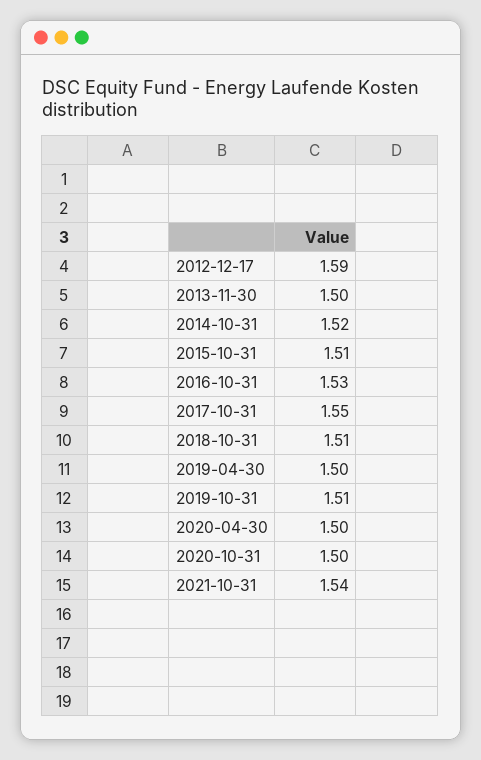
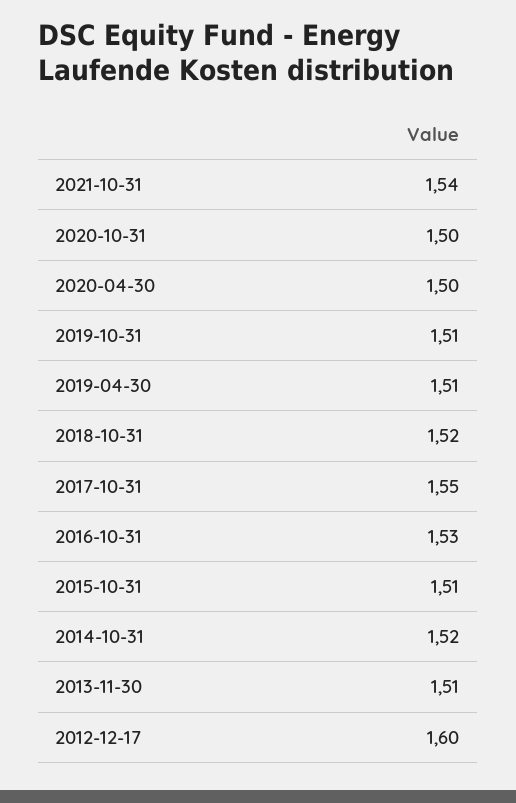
  {
-   "2012-12-17": 1.59,
+   "2012-12-17": 1.6,
-   "2013-11-30": 1.5,
+   "2013-11-30": 1.51,
    "2014-10-31": 1.52,
    "2015-10-31": 1.51,
    "2016-10-31": 1.53,
    "2017-10-31": 1.55,
-   "2018-10-31": 1.51,
+   "2018-10-31": 1.52,
-   "2019-04-30": 1.5,
+   "2019-04-30": 1.51,
    "2019-10-31": 1.51,
    "2020-04-30": 1.5,
    "2020-10-31": 1.5,
    "2021-10-31": 1.54
  }

